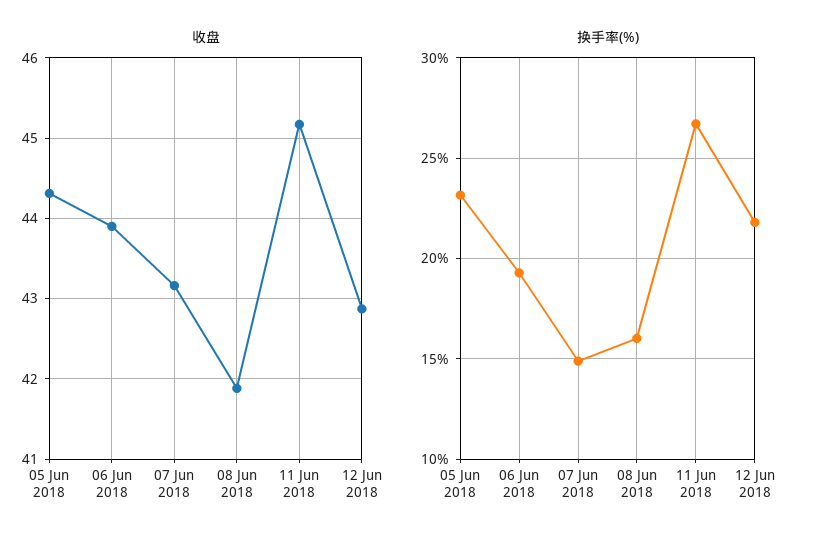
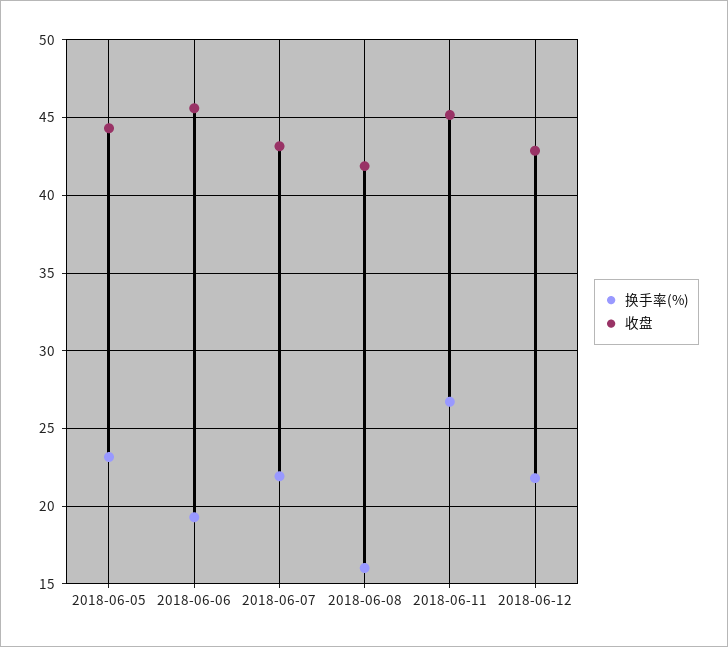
  {
    "收盘": {
      "05 Jun 2018": 44.3,
-     "06 Jun 2018": 43.9,
+     "06 Jun 2018": 45.5,
      "07 Jun 2018": 43.2,
      "08 Jun 2018": 41.9,
      "11 Jun 2018": 45.2,
      "12 Jun 2018": 42.9
    },
    "换手率(%)": {
      "05 Jun 2018": 23,
      "06 Jun 2018": 19.5,
-     "07 Jun 2018": 15,
+     "07 Jun 2018": 22,
      "08 Jun 2018": 16,
      "11 Jun 2018": 26.5,
      "12 Jun 2018": 22
    }
  }

